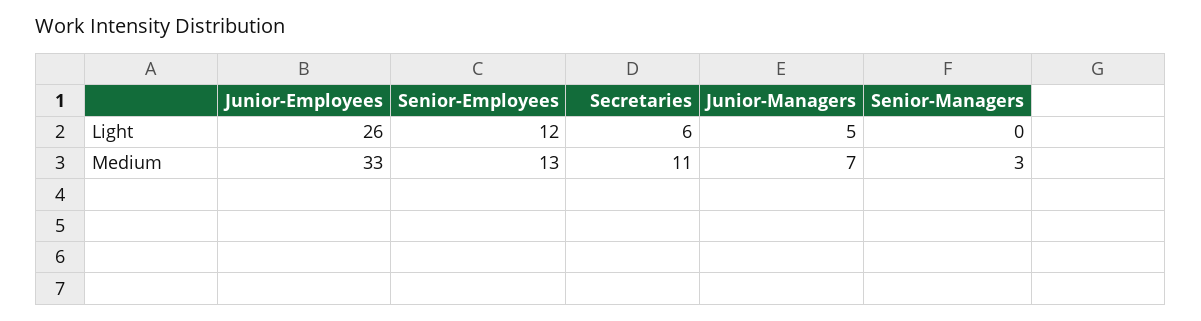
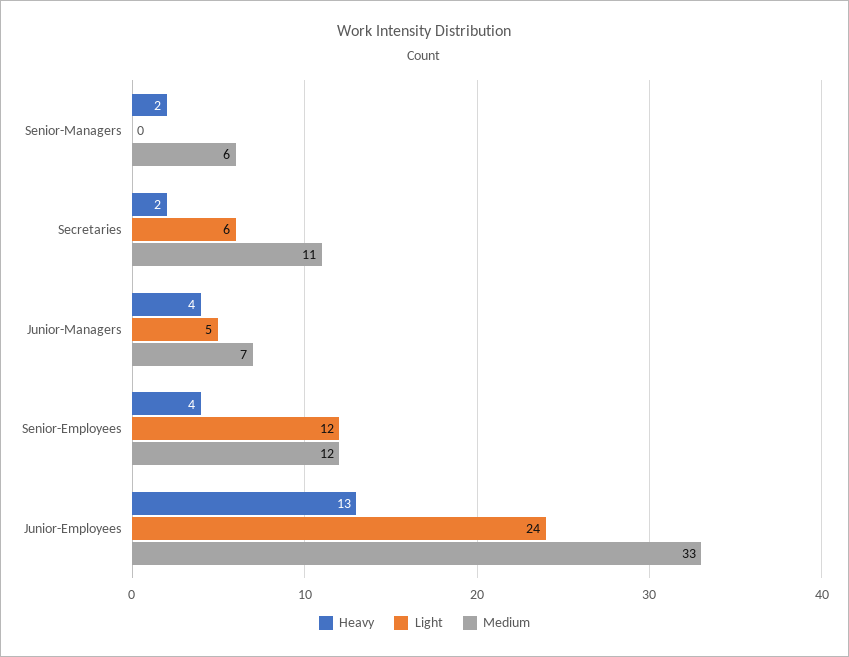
  {
    "Light": {
-     "Junior-Employees": 26,
+     "Junior-Employees": 24,
      "Senior-Employees": 12,
      "Secretaries": 6,
      "Junior-Managers": 5,
      "Senior-Managers": 0
    },
    "Medium": {
      "Junior-Employees": 33,
-     "Senior-Employees": 13,
+     "Senior-Employees": 12,
      "Secretaries": 11,
      "Junior-Managers": 7,
-     "Senior-Managers": 3
+     "Senior-Managers": 6
-   }
+   },
+   "Heavy": {
+     "Senior-Managers": 2,
+     "Secretaries": 2,
+     "Junior-Managers": 4,
+     "Senior-Employees": 4,
+     "Junior-Employees": 13
+   }
  }

